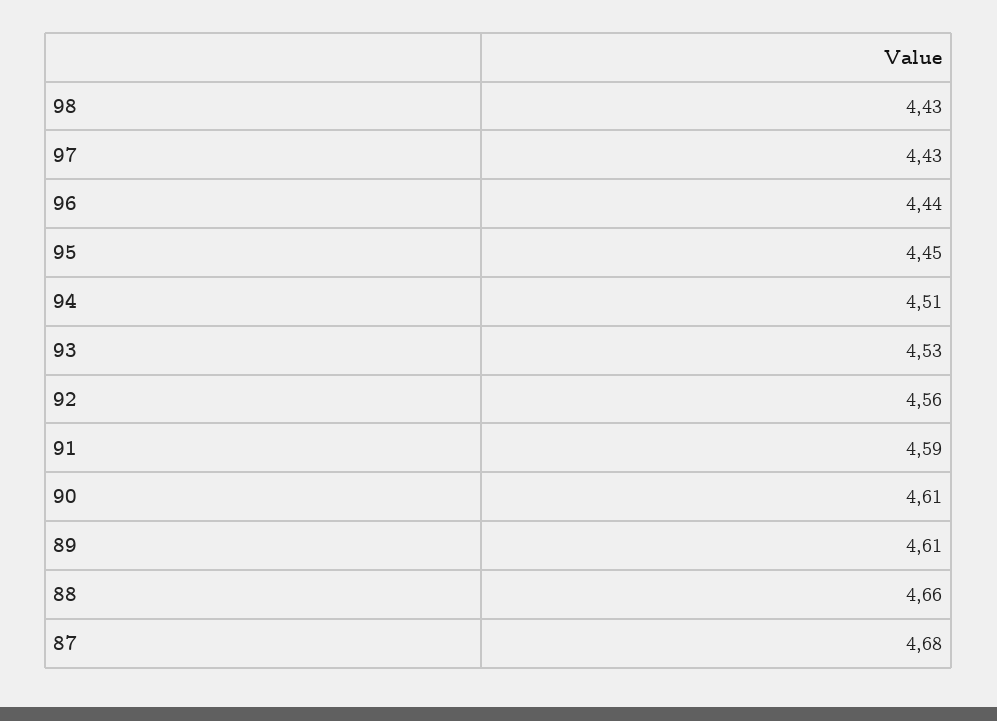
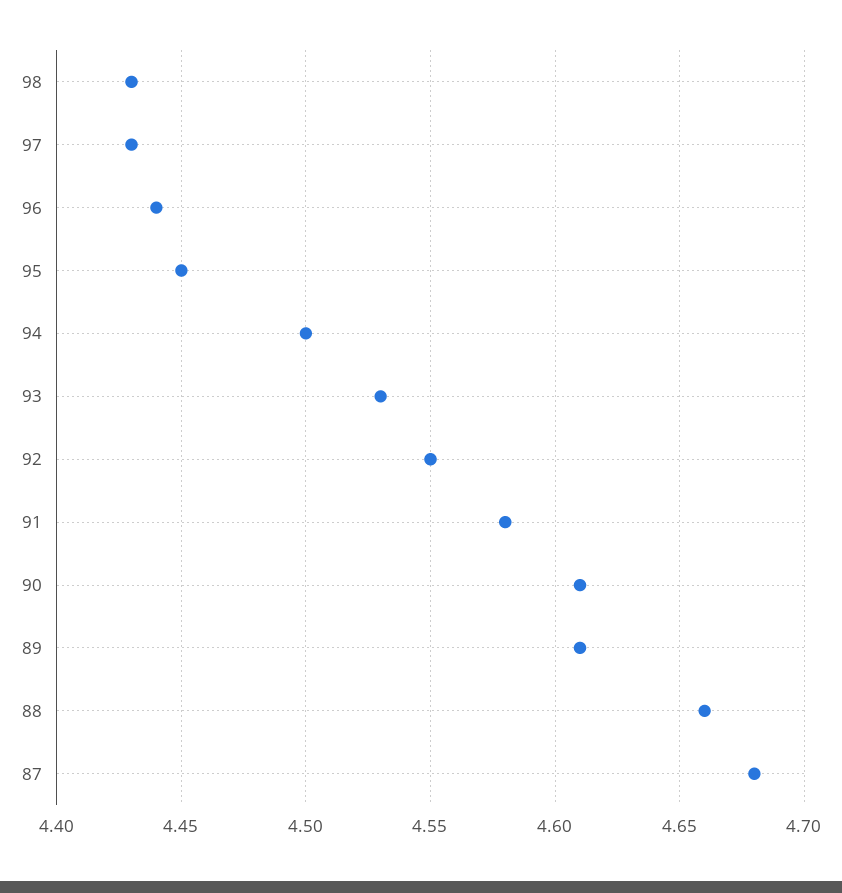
  {
    "98": 4.43,
    "97": 4.43,
    "96": 4.44,
    "95": 4.45,
-   "94": 4.51,
+   "94": 4.5,
    "93": 4.53,
-   "92": 4.56,
+   "92": 4.55,
-   "91": 4.59,
+   "91": 4.58,
    "90": 4.61,
    "89": 4.61,
    "88": 4.66,
    "87": 4.68
  }

